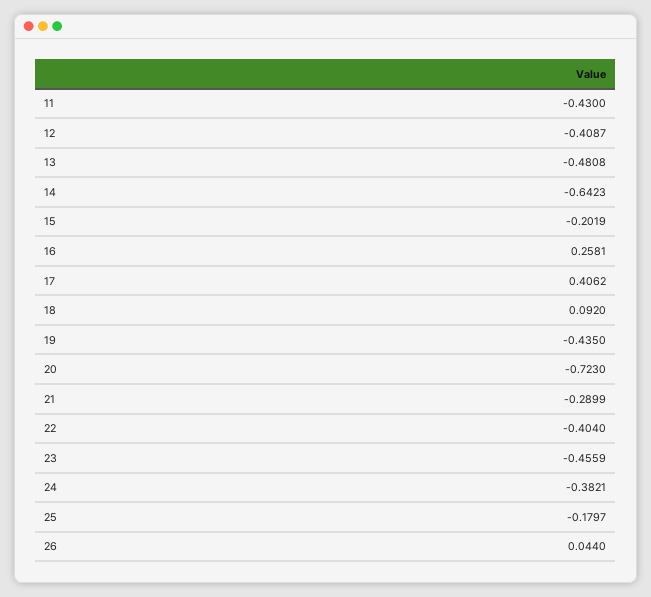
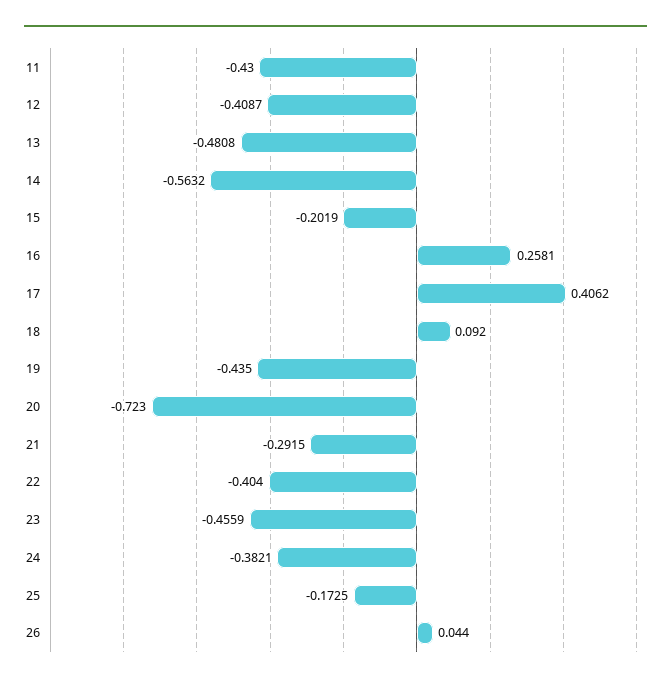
  {
    "11": -0.43,
    "12": -0.4087,
    "13": -0.4808,
-   "14": -0.6423,
+   "14": -0.5632,
    "15": -0.2019,
    "16": 0.2581,
    "17": 0.4062,
    "18": 0.092,
    "19": -0.435,
    "20": -0.723,
-   "21": -0.2899,
+   "21": -0.2915,
    "22": -0.404,
    "23": -0.4559,
    "24": -0.3821,
-   "25": -0.1797,
+   "25": -0.1725,
    "26": 0.044
  }

